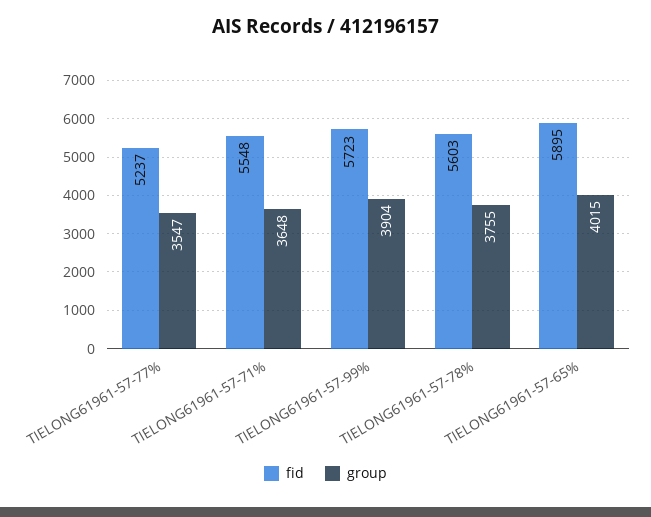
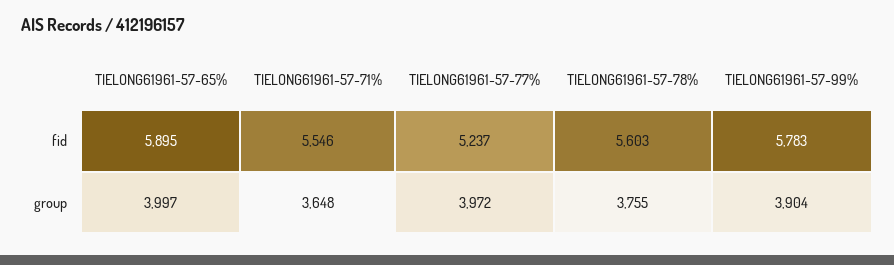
  {
    "fid": {
      "TIELONG61961-57-77%": 5237,
-     "TIELONG61961-57-71%": 5548,
+     "TIELONG61961-57-71%": 5546,
-     "TIELONG61961-57-99%": 5723,
+     "TIELONG61961-57-99%": 5783,
      "TIELONG61961-57-78%": 5603,
      "TIELONG61961-57-65%": 5895
    },
    "group": {
-     "TIELONG61961-57-77%": 3547,
+     "TIELONG61961-57-77%": 3972,
      "TIELONG61961-57-71%": 3648,
      "TIELONG61961-57-99%": 3904,
      "TIELONG61961-57-78%": 3755,
-     "TIELONG61961-57-65%": 4015
+     "TIELONG61961-57-65%": 3997
    }
  }

